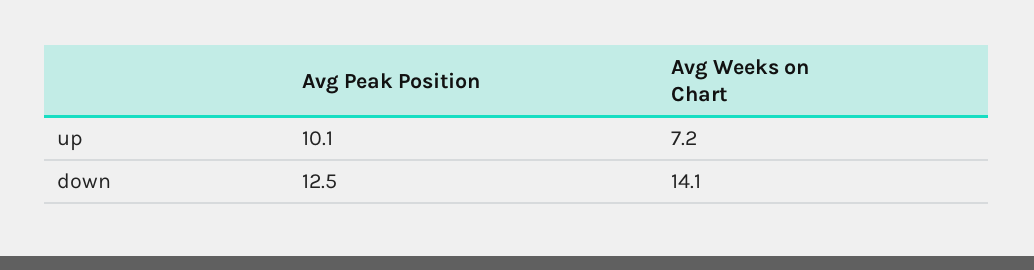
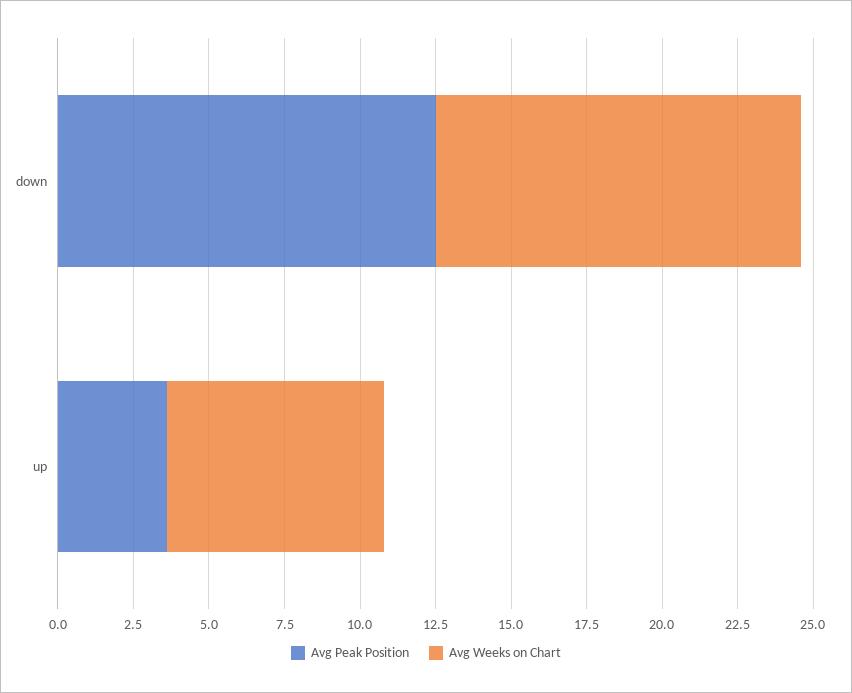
  {
    "Avg Peak Position": {
-     "up": 10.1,
+     "up": 3.5,
      "down": 12.5
    },
    "Avg Weeks on Chart": {
      "up": 7.2,
-     "down": 14.1
+     "down": 12
    }
  }

